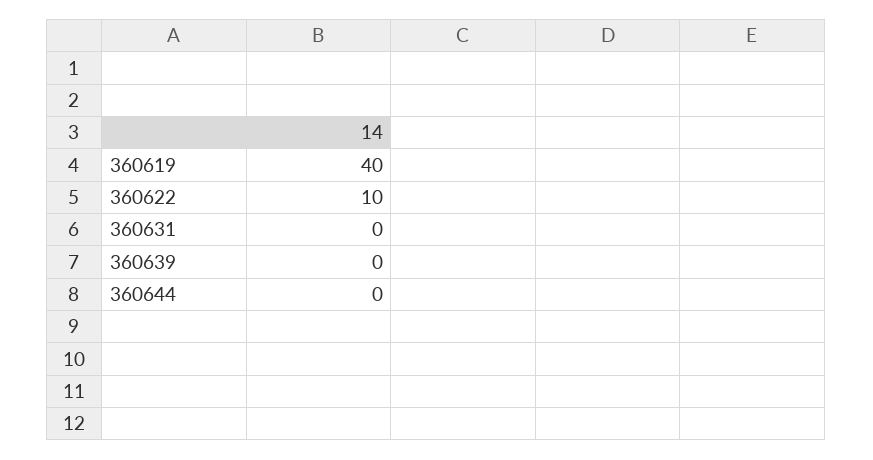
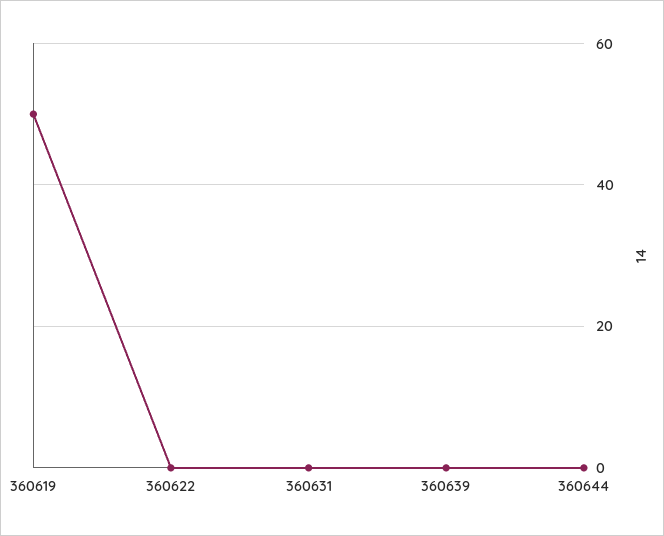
  {
-   "360619": 40,
+   "360619": 50,
-   "360622": 10,
+   "360622": 0,
    "360631": 0,
    "360639": 0,
    "360644": 0
  }

